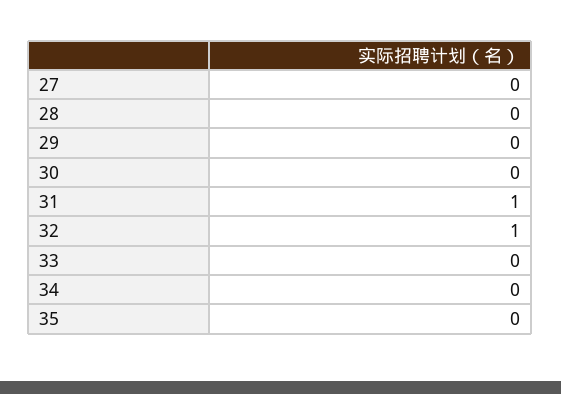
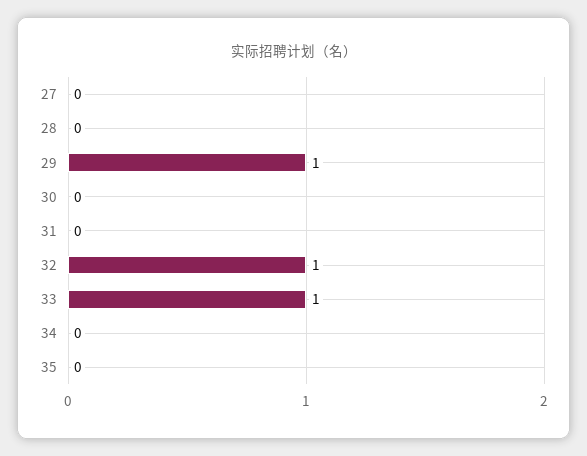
  {
    "27": 0,
    "28": 0,
-   "29": 0,
+   "29": 1,
    "30": 0,
-   "31": 1,
+   "31": 0,
    "32": 1,
-   "33": 0,
+   "33": 1,
    "34": 0,
    "35": 0
  }

